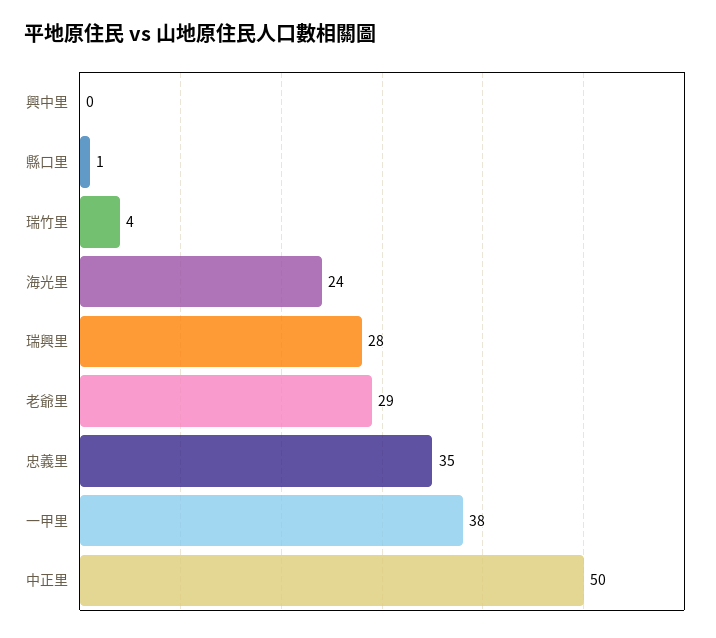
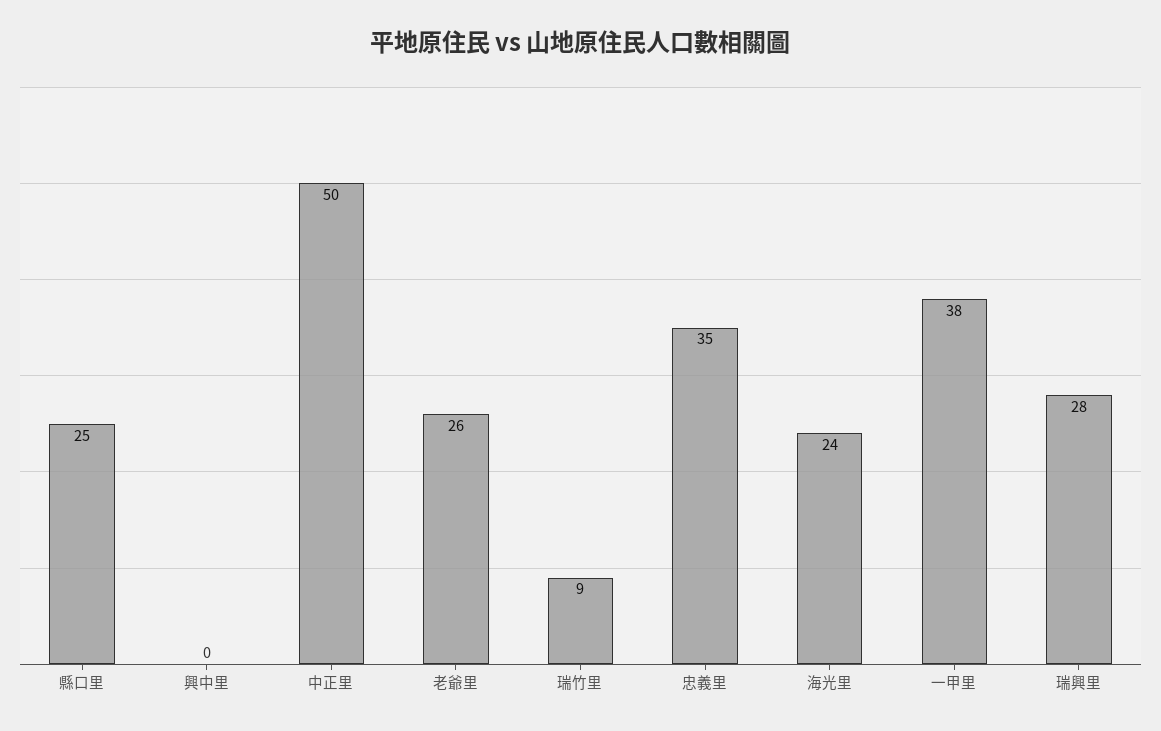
  {
    "興中里": 0,
-   "縣口里": 1,
+   "縣口里": 25,
-   "瑞竹里": 4,
+   "瑞竹里": 9,
    "海光里": 24,
    "瑞興里": 28,
-   "老爺里": 29,
+   "老爺里": 26,
    "忠義里": 35,
    "一甲里": 38,
    "中正里": 50
  }

